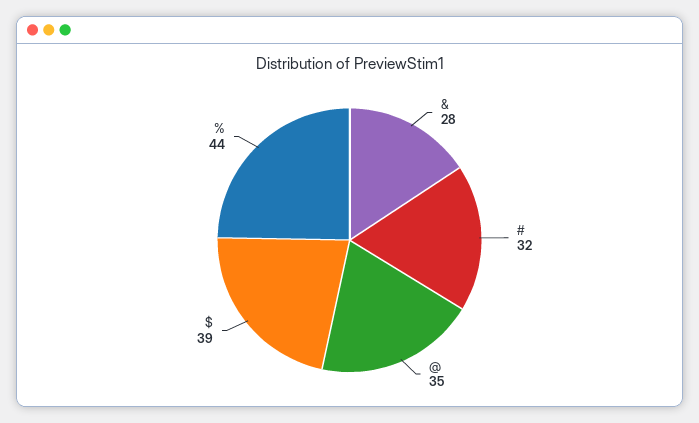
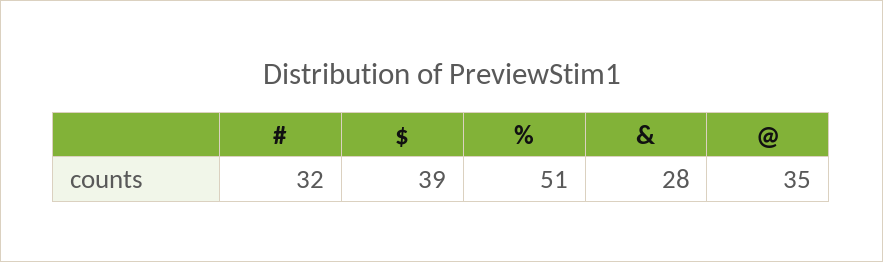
  {
    "&": 28,
    "#": 32,
    "@": 35,
    "$": 39,
-   "%": 44
+   "%": 51
  }

